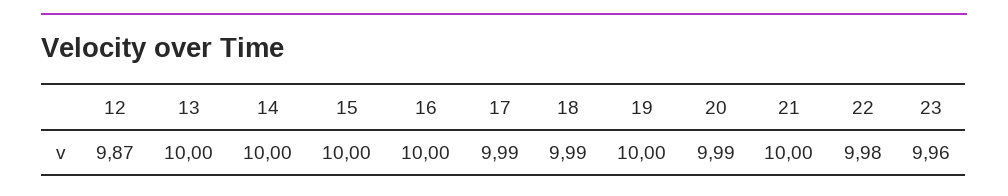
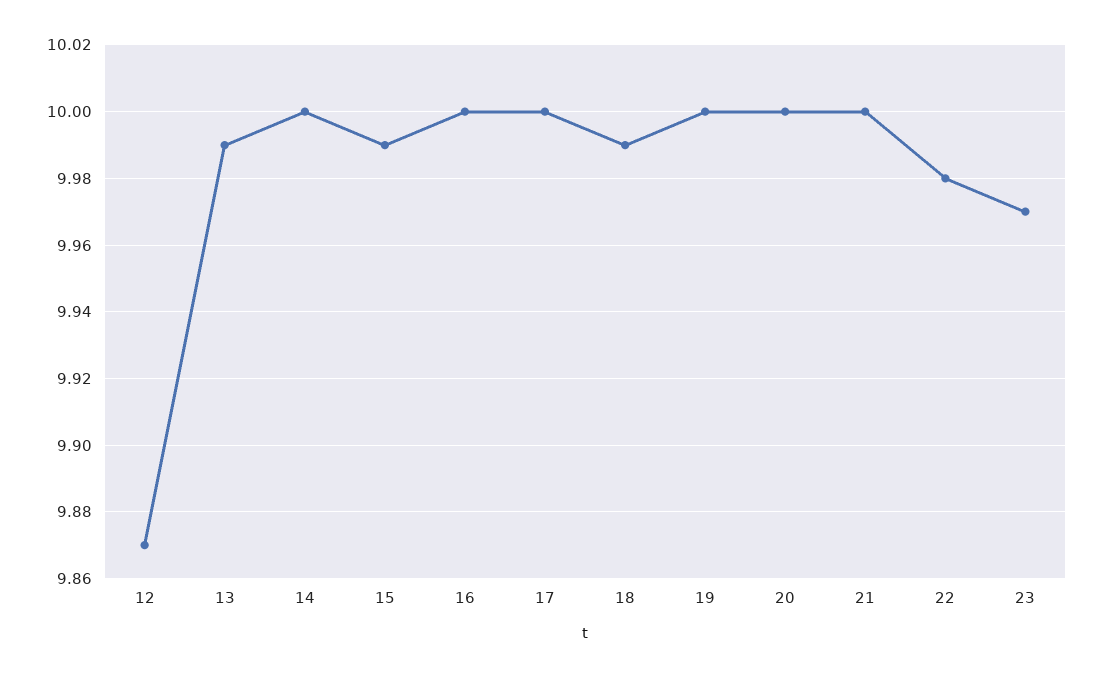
  {
    "12": 9.87,
-   "13": 10,
+   "13": 9.99,
    "14": 10,
-   "15": 10,
+   "15": 9.99,
    "16": 10,
-   "17": 9.99,
+   "17": 10,
    "18": 9.99,
    "19": 10,
-   "20": 9.99,
+   "20": 10,
    "21": 10,
    "22": 9.98,
-   "23": 9.96
+   "23": 9.97
  }

